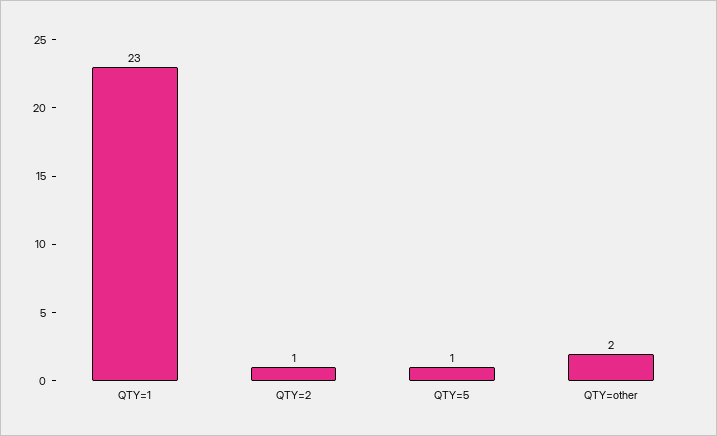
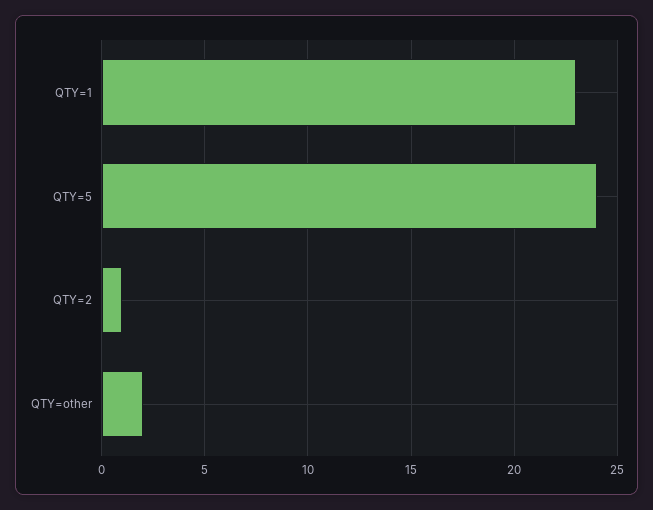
  {
    "QTY=1": 23,
    "QTY=2": 1,
-   "QTY=5": 1,
+   "QTY=5": 24,
    "QTY=other": 2
  }

